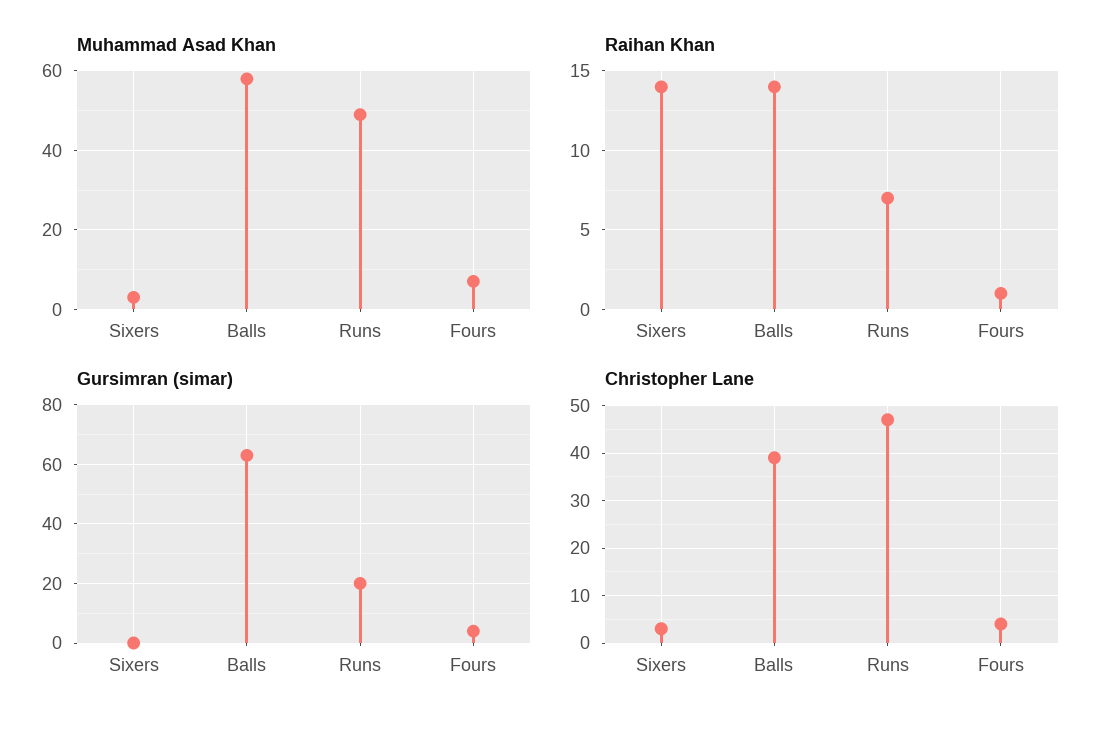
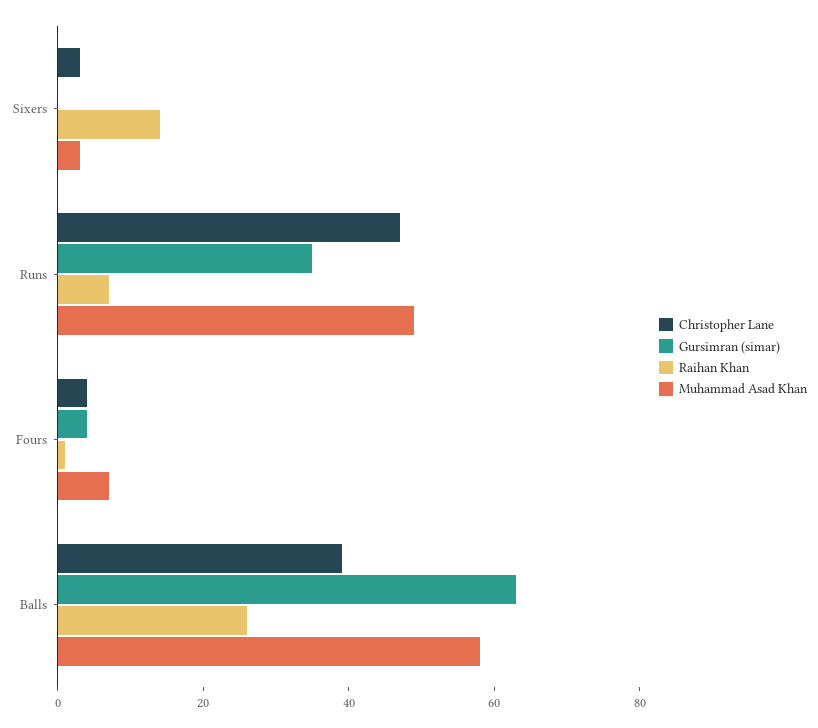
  {
    "Muhammad Asad Khan": {
      "Sixers": 5,
      "Balls": 60,
      "Runs": 50,
      "Fours": 5
    },
    "Raihan Khan": {
      "Sixers": 14,
-     "Balls": 14,
+     "Balls": 25,
      "Runs": 7,
      "Fours": 1
    },
    "Gursimran (simar)": {
      "Sixers": 0,
      "Balls": 65,
-     "Runs": 20,
+     "Runs": 35,
      "Fours": 5
    },
    "Christopher Lane": {
      "Sixers": 5,
      "Balls": 40,
      "Runs": 45,
      "Fours": 5
    }
  }

